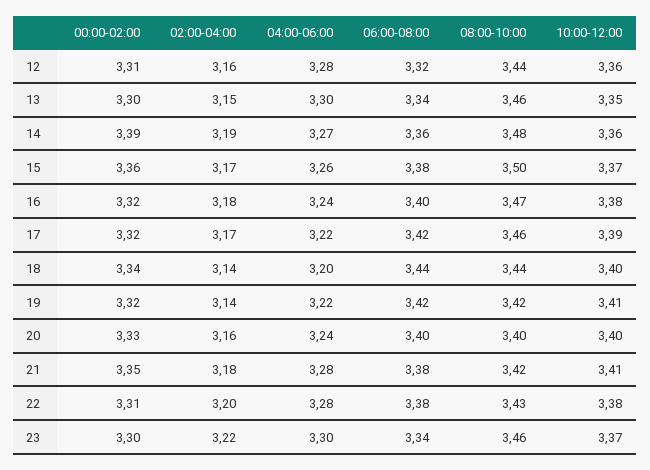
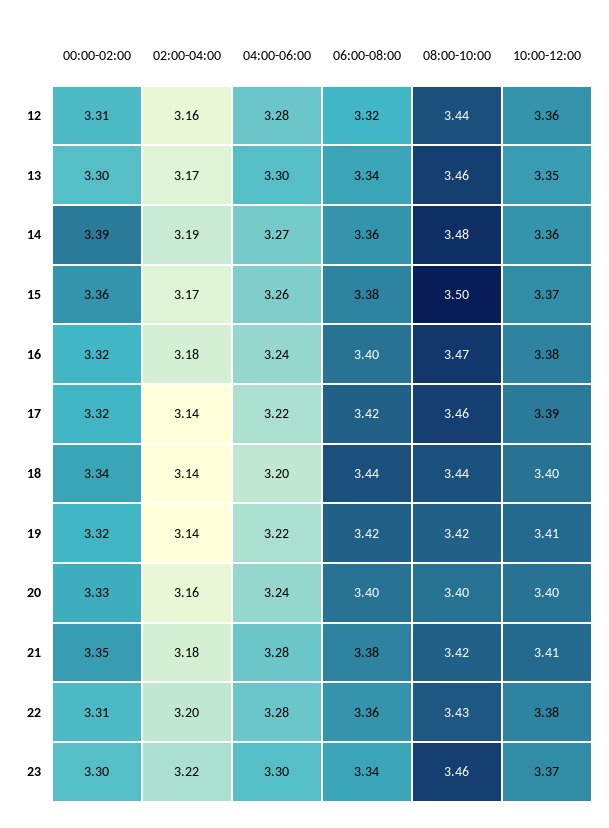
  {
    "00:00-02:00": {
      "12": 3.31,
      "13": 3.3,
      "14": 3.39,
      "15": 3.36,
      "16": 3.32,
      "17": 3.32,
      "18": 3.34,
      "19": 3.32,
      "20": 3.33,
      "21": 3.35,
      "22": 3.31,
      "23": 3.3
    },
    "02:00-04:00": {
      "12": 3.16,
-     "13": 3.15,
+     "13": 3.17,
      "14": 3.19,
      "15": 3.17,
      "16": 3.18,
-     "17": 3.17,
+     "17": 3.14,
      "18": 3.14,
      "19": 3.14,
      "20": 3.16,
      "21": 3.18,
      "22": 3.2,
      "23": 3.22
    },
    "04:00-06:00": {
      "12": 3.28,
      "13": 3.3,
      "14": 3.27,
      "15": 3.26,
      "16": 3.24,
      "17": 3.22,
      "18": 3.2,
      "19": 3.22,
      "20": 3.24,
      "21": 3.28,
      "22": 3.28,
      "23": 3.3
    },
    "06:00-08:00": {
      "12": 3.32,
      "13": 3.34,
      "14": 3.36,
      "15": 3.38,
      "16": 3.4,
      "17": 3.42,
      "18": 3.44,
      "19": 3.42,
      "20": 3.4,
      "21": 3.38,
-     "22": 3.38,
+     "22": 3.36,
      "23": 3.34
    },
    "08:00-10:00": {
      "12": 3.44,
      "13": 3.46,
      "14": 3.48,
      "15": 3.5,
      "16": 3.47,
      "17": 3.46,
      "18": 3.44,
      "19": 3.42,
      "20": 3.4,
      "21": 3.42,
      "22": 3.43,
      "23": 3.46
    },
    "10:00-12:00": {
      "12": 3.36,
      "13": 3.35,
      "14": 3.36,
      "15": 3.37,
      "16": 3.38,
      "17": 3.39,
      "18": 3.4,
      "19": 3.41,
      "20": 3.4,
      "21": 3.41,
      "22": 3.38,
      "23": 3.37
    }
  }

